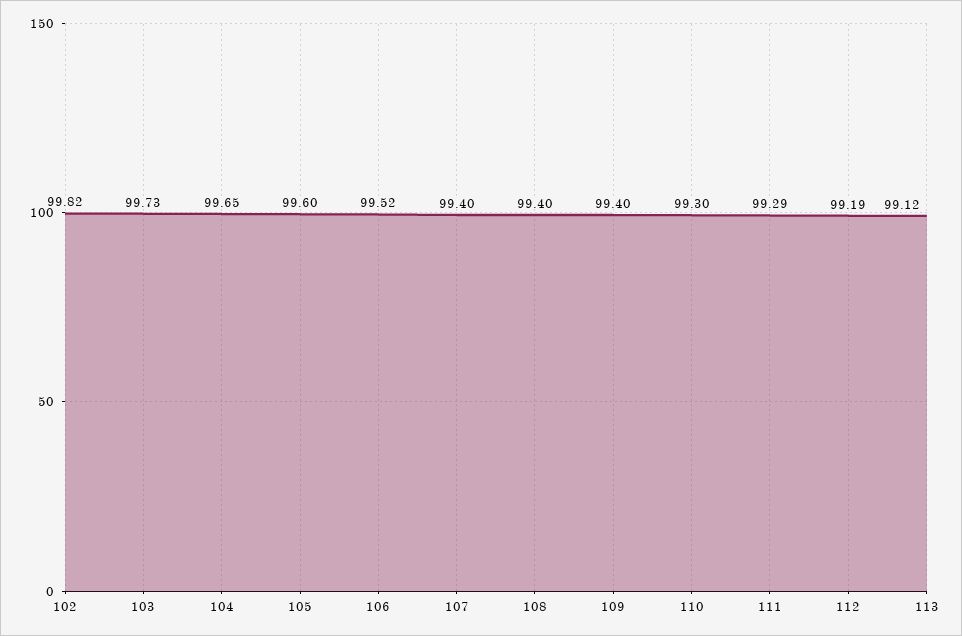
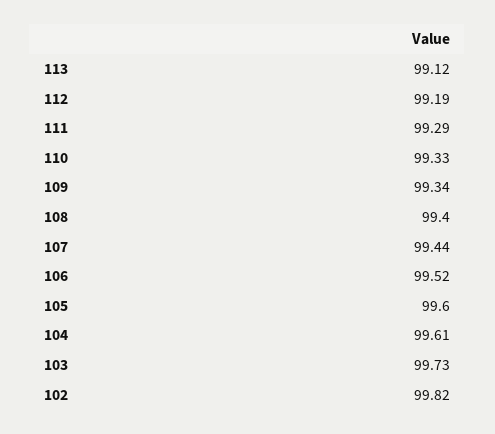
  {
    "102": 99.82,
    "103": 99.73,
-   "104": 99.65,
+   "104": 99.61,
    "105": 99.6,
    "106": 99.52,
-   "107": 99.4,
+   "107": 99.44,
    "108": 99.4,
-   "109": 99.4,
+   "109": 99.34,
-   "110": 99.3,
+   "110": 99.33,
    "111": 99.29,
    "112": 99.19,
    "113": 99.12
  }

